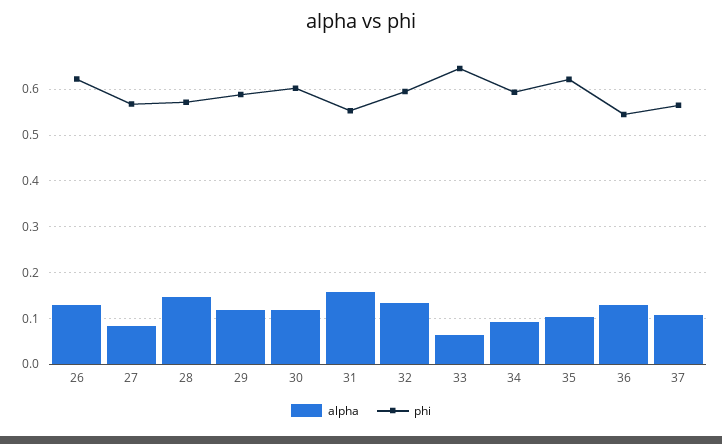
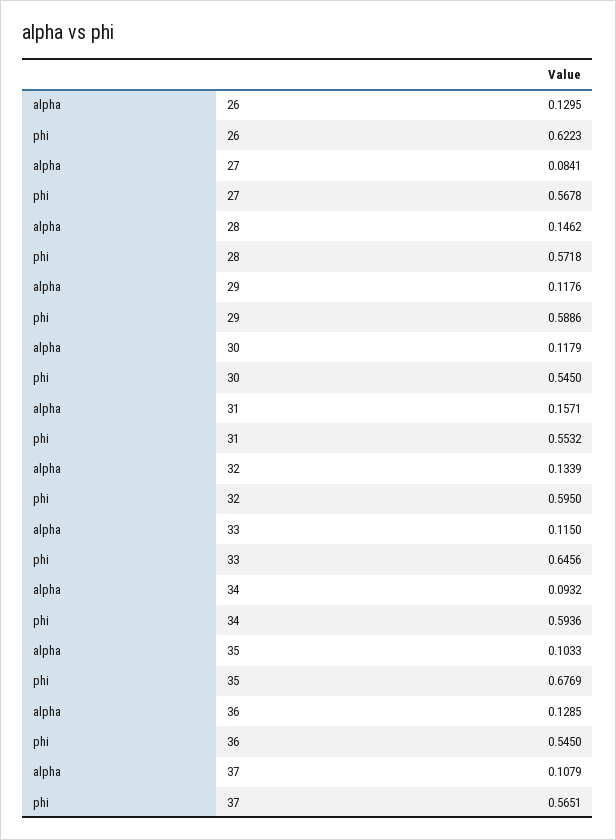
  {
    "alpha": {
      "26": 0.1295,
      "27": 0.0841,
      "28": 0.1462,
      "29": 0.1176,
      "30": 0.1179,
      "31": 0.1571,
      "32": 0.1339,
-     "33": 0.06,
+     "33": 0.115,
      "34": 0.0932,
      "35": 0.1033,
      "36": 0.1285,
      "37": 0.1079
    },
    "phi": {
      "26": 0.6223,
      "27": 0.5678,
      "28": 0.5718,
      "29": 0.5886,
-     "30": 0.6,
+     "30": 0.545,
      "31": 0.5532,
      "32": 0.595,
      "33": 0.6456,
      "34": 0.5936,
-     "35": 0.62,
+     "35": 0.6769,
      "36": 0.545,
      "37": 0.5651
    }
  }

